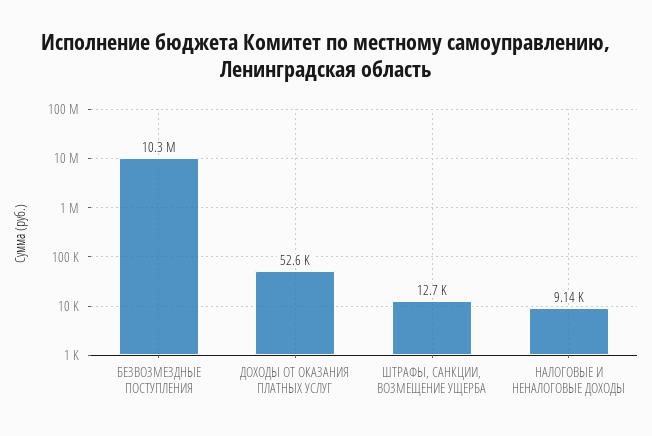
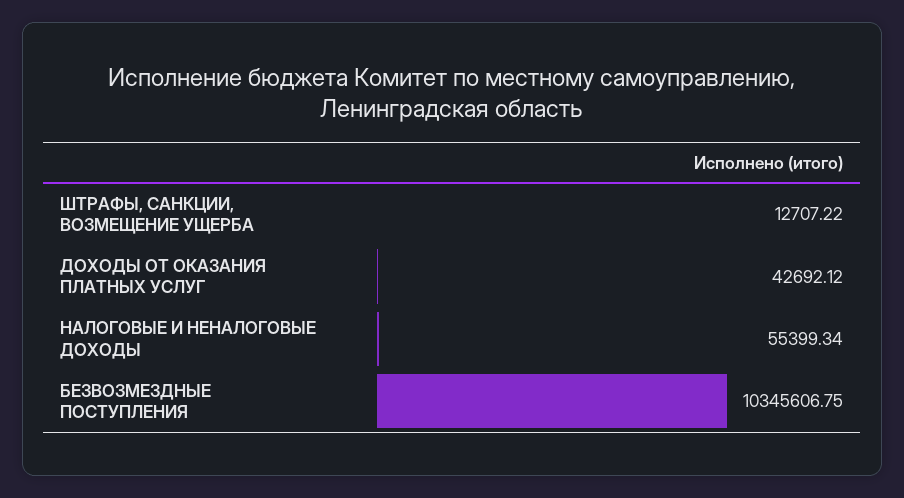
  {
    "БЕЗВОЗМЕЗДНЫЕ ПОСТУПЛЕНИЯ": 10345606.75,
-   "ДОХОДЫ ОТ ОКАЗАНИЯ ПЛАТНЫХ УСЛУГ": 52600,
+   "ДОХОДЫ ОТ ОКАЗАНИЯ ПЛАТНЫХ УСЛУГ": 42692.12,
    "ШТРАФЫ, САНКЦИИ, ВОЗМЕЩЕНИЕ УЩЕРБА": 12707.22,
-   "НАЛОГОВЫЕ И НЕНАЛОГОВЫЕ ДОХОДЫ": 9140
+   "НАЛОГОВЫЕ И НЕНАЛОГОВЫЕ ДОХОДЫ": 55399.34
  }

